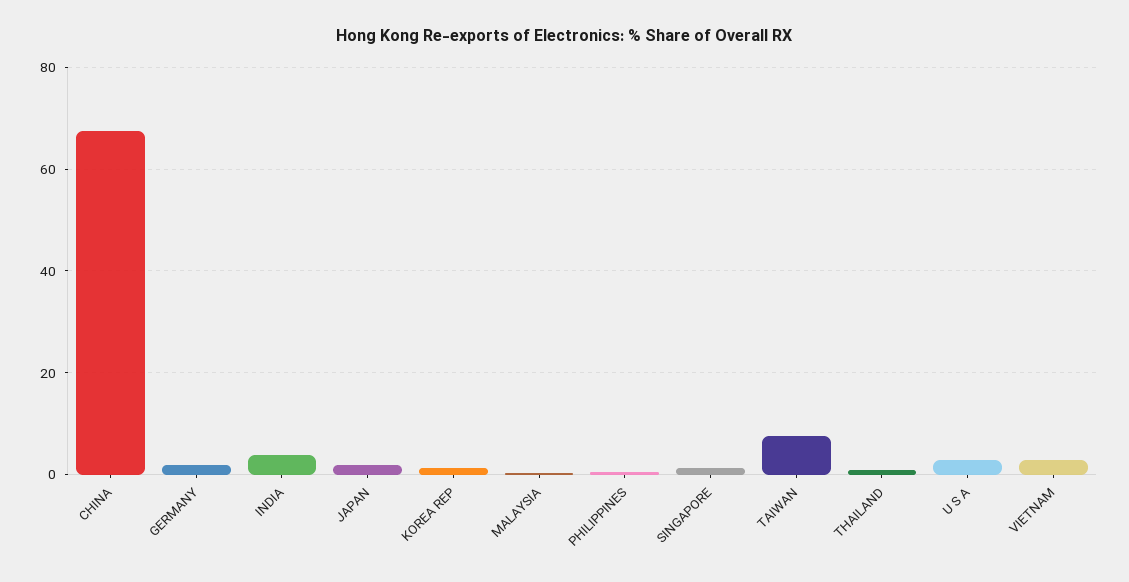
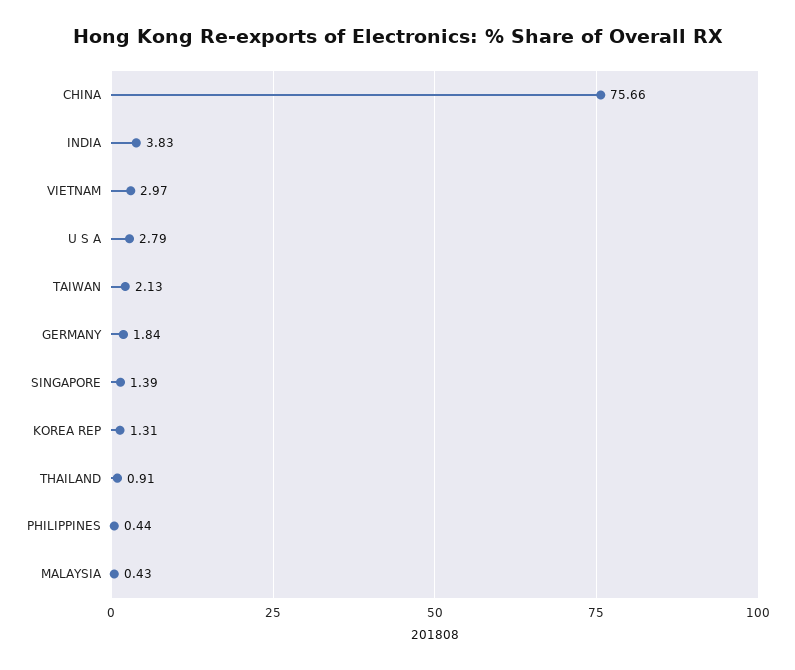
  {
-   "CHINA": 68,
+   "CHINA": 75.66,
    "GERMANY": 1.84,
    "INDIA": 3.83,
-   "JAPAN": 2,
    "KOREA REP": 1.31,
    "MALAYSIA": 0.43,
    "PHILIPPINES": 0.44,
    "SINGAPORE": 1.39,
-   "TAIWAN": 8,
+   "TAIWAN": 2.13,
    "THAILAND": 0.91,
    "U S A": 2.79,
    "VIETNAM": 2.97
  }

